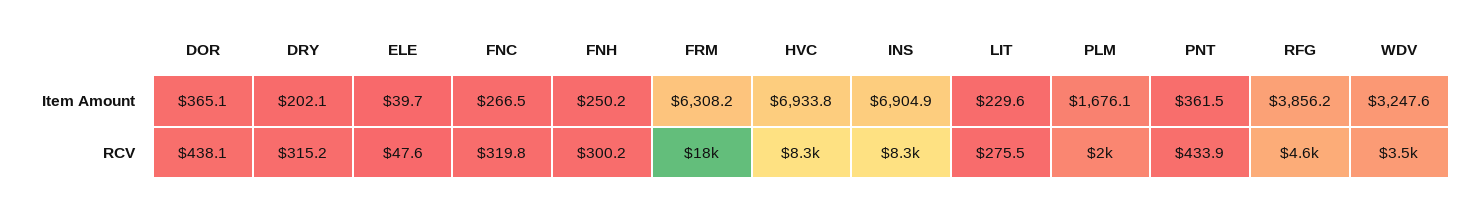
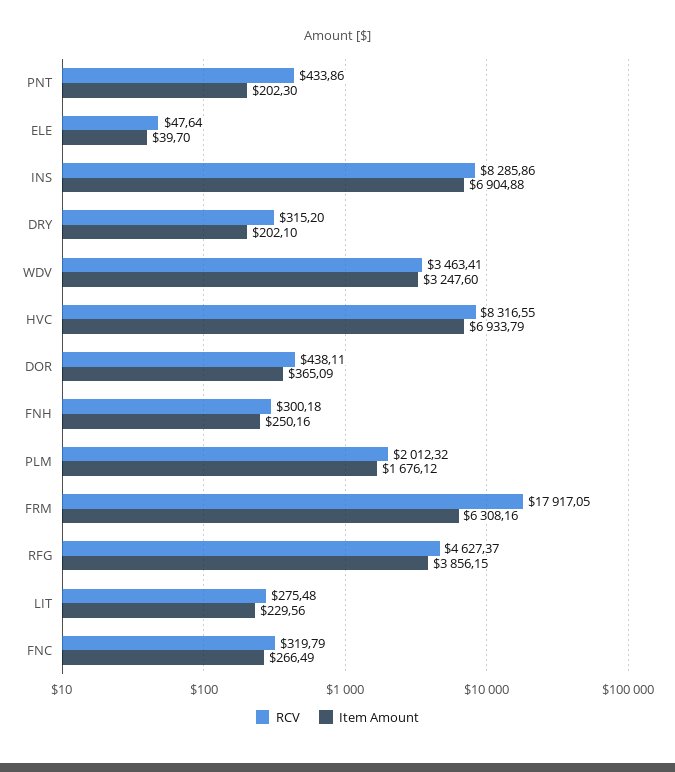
  {
    "Item Amount": {
      "DOR": 365.09,
      "DRY": 202.1,
      "ELE": 39.7,
      "FNC": 266.49,
      "FNH": 250.16,
      "FRM": 6308.16,
      "HVC": 6933.79,
      "INS": 6904.88,
      "LIT": 229.56,
      "PLM": 1676.12,
-     "PNT": 361.5,
+     "PNT": 202.3,
      "RFG": 3856.15,
      "WDV": 3247.6
    },
    "RCV": {
      "DOR": 438.11,
      "DRY": 315.2,
      "ELE": 47.64,
      "FNC": 319.79,
      "FNH": 300.18,
      "FRM": 17917.05,
      "HVC": 8316.55,
      "INS": 8285.86,
      "LIT": 275.48,
      "PLM": 2012.32,
      "PNT": 433.86,
      "RFG": 4627.37,
      "WDV": 3463.41
    }
  }

